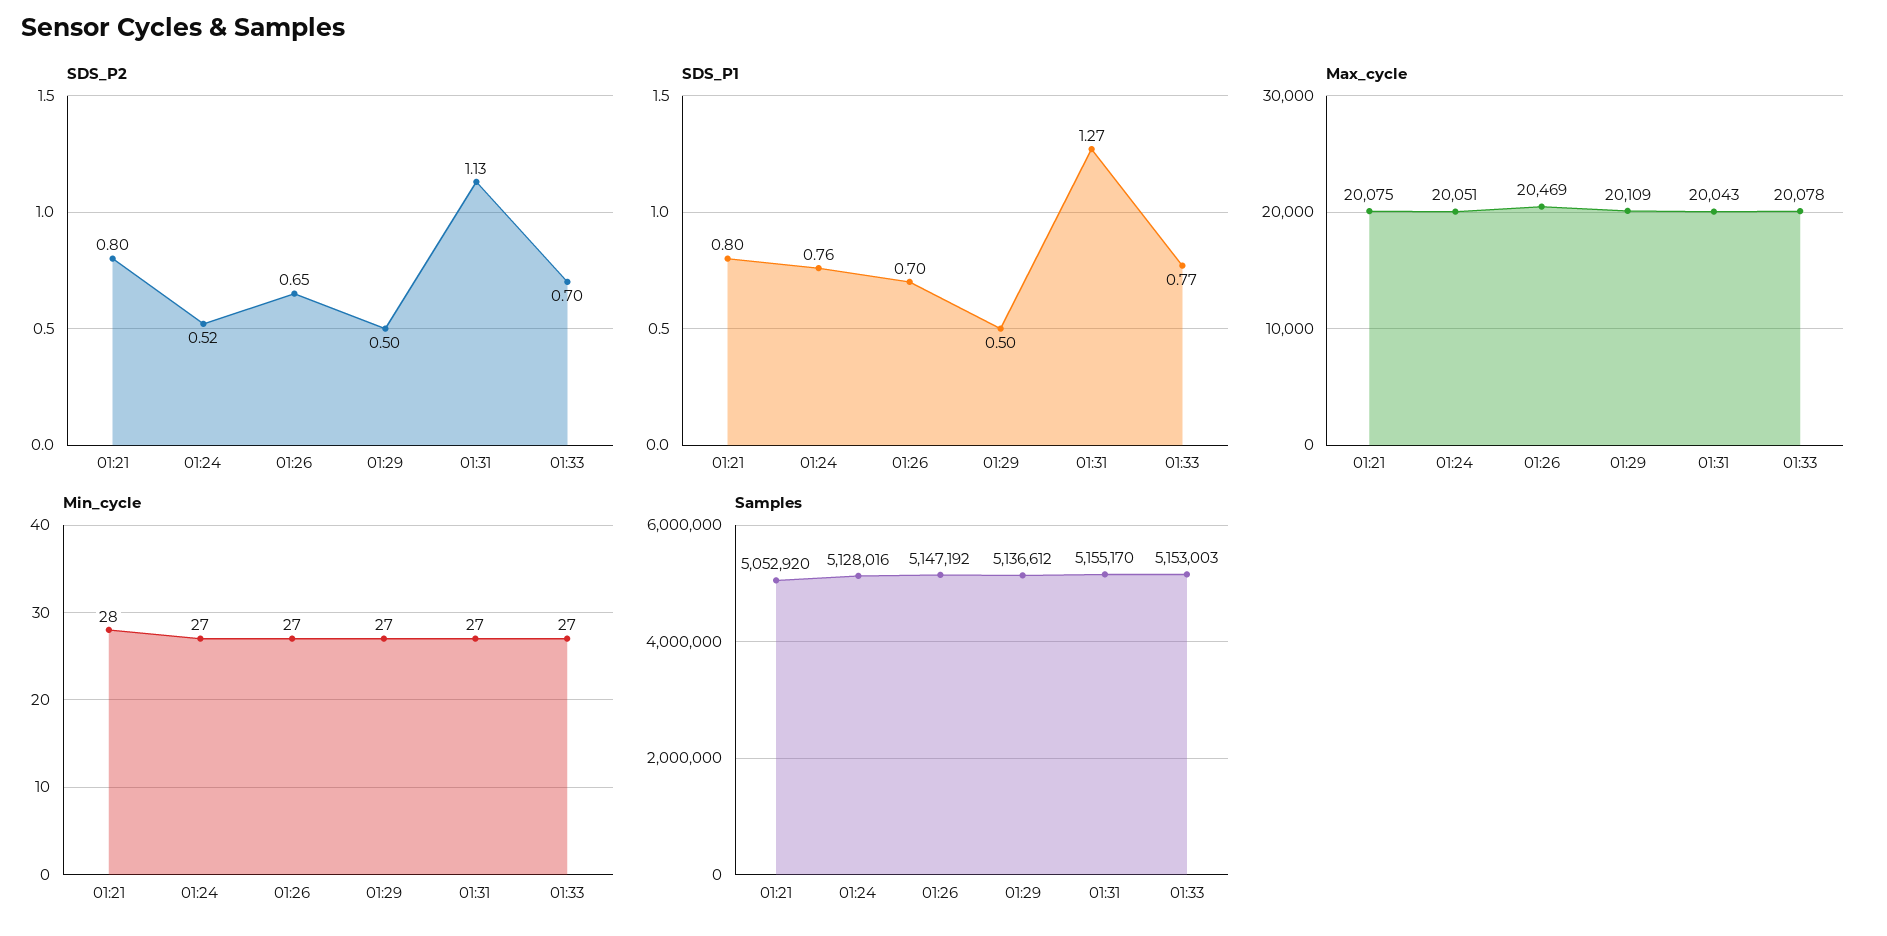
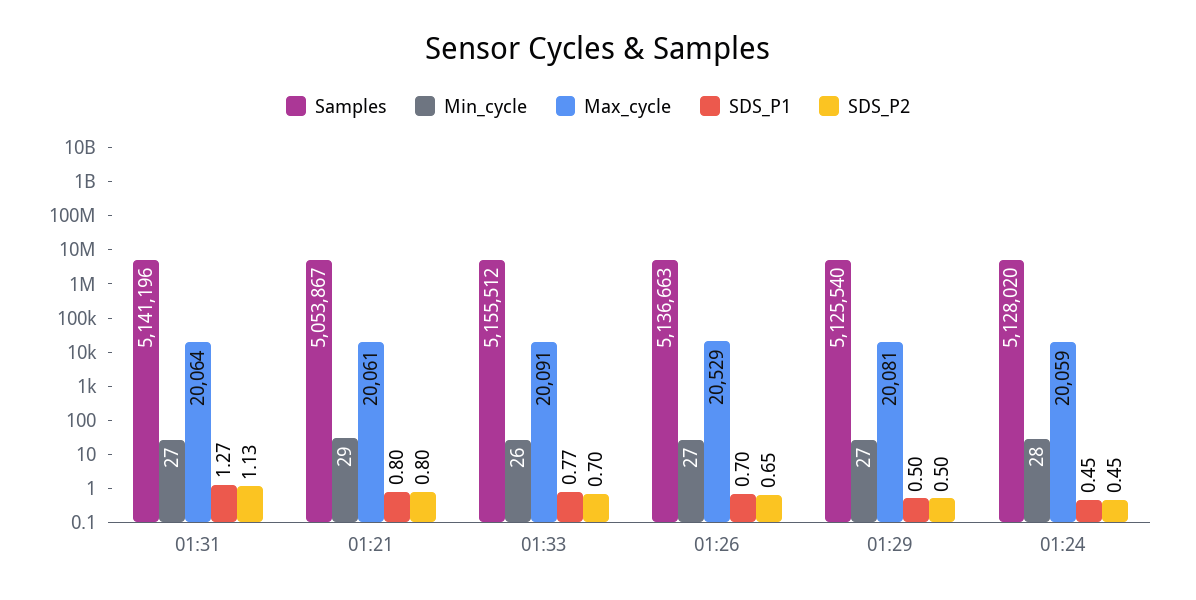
  {
    "SDS_P2": {
      "01:21": 0.8,
-     "01:24": 0.52,
+     "01:24": 0.45,
      "01:26": 0.65,
      "01:29": 0.5,
      "01:31": 1.13,
      "01:33": 0.7
    },
    "SDS_P1": {
      "01:21": 0.8,
-     "01:24": 0.76,
+     "01:24": 0.45,
      "01:26": 0.7,
      "01:29": 0.5,
      "01:31": 1.27,
      "01:33": 0.77
    },
    "Max_cycle": {
-     "01:21": 20075,
+     "01:21": 20061,
-     "01:24": 20051,
+     "01:24": 20059,
-     "01:26": 20469,
+     "01:26": 20529,
-     "01:29": 20109,
+     "01:29": 20081,
-     "01:31": 20043,
+     "01:31": 20064,
-     "01:33": 20078
+     "01:33": 20091
    },
    "Min_cycle": {
-     "01:21": 28,
+     "01:21": 29,
-     "01:24": 27,
+     "01:24": 28,
      "01:26": 27,
      "01:29": 27,
      "01:31": 27,
-     "01:33": 27
+     "01:33": 26
    },
    "Samples": {
-     "01:21": 5052920,
+     "01:21": 5053867,
-     "01:24": 5128016,
+     "01:24": 5128020,
-     "01:26": 5147192,
+     "01:26": 5136663,
-     "01:29": 5136612,
+     "01:29": 5125540,
-     "01:31": 5155170,
+     "01:31": 5141196,
-     "01:33": 5153003
+     "01:33": 5155512
    }
  }

